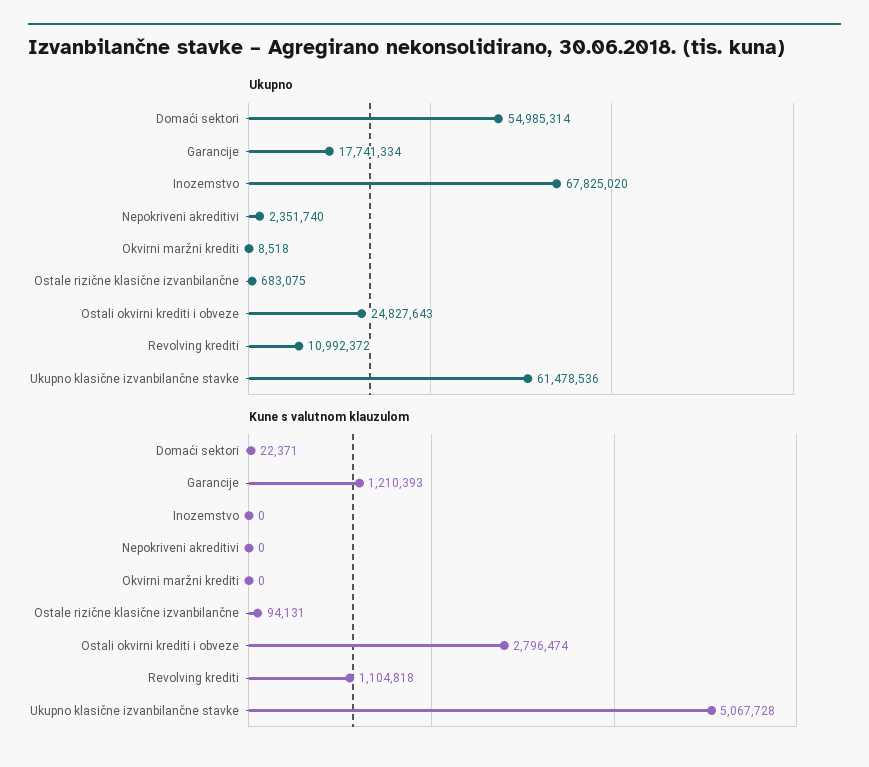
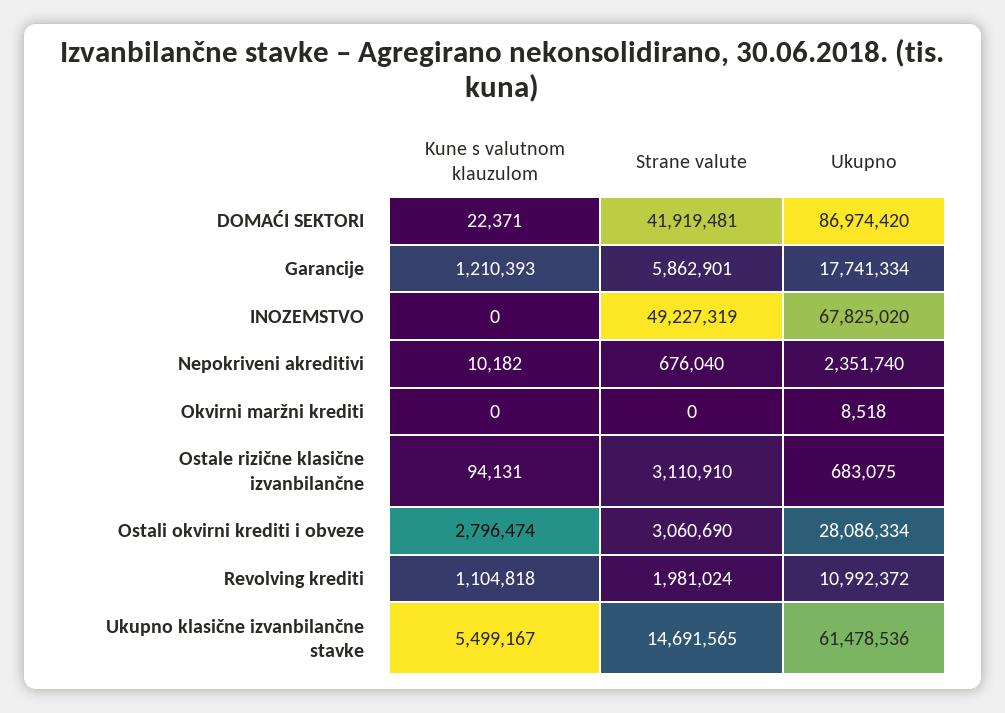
  {
    "Ukupno": {
-     "Domaći sektori": 54985314,
+     "Domaći sektori": 86974420,
      "Garancije": 17741334,
      "Inozemstvo": 67825020,
      "Nepokriveni akreditivi": 2351740,
      "Okvirni maržni krediti": 8518,
      "Ostale rizične klasične izvanbilančne": 683075,
-     "Ostali okvirni krediti i obveze": 24827643,
+     "Ostali okvirni krediti i obveze": 28086334,
      "Revolving krediti": 10992372,
      "Ukupno klasične izvanbilančne stavke": 61478536
    },
    "Kune s valutnom klauzulom": {
      "Domaći sektori": 22371,
      "Garancije": 1210393,
      "Inozemstvo": 0,
-     "Nepokriveni akreditivi": 0,
+     "Nepokriveni akreditivi": 10182,
      "Okvirni maržni krediti": 0,
      "Ostale rizične klasične izvanbilančne": 94131,
      "Ostali okvirni krediti i obveze": 2796474,
      "Revolving krediti": 1104818,
-     "Ukupno klasične izvanbilančne stavke": 5067728
+     "Ukupno klasične izvanbilančne stavke": 5499167
-   }
+   },
+   "Strane valute": {
+     "Domaći sektori": 41919481,
+     "Garancije": 5862901,
+     "Inozemstvo": 49227319,
+     "Nepokriveni akreditivi": 676040,
+     "Okvirni maržni krediti": 0,
+     "Ostale rizične klasične izvanbilančne": 3110910,
+     "Ostali okvirni krediti i obveze": 3060690,
+     "Revolving krediti": 1981024,
+     "Ukupno klasične izvanbilančne stavke": 14691565
+   }
  }

